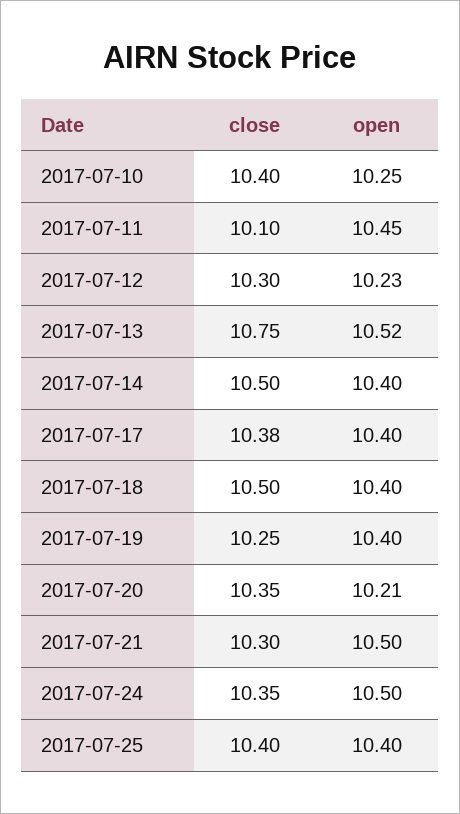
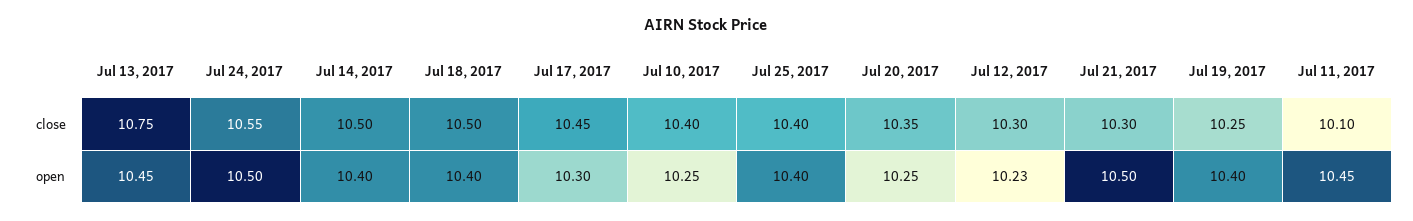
  {
    "close": {
      "2017-07-10": 10.4,
      "2017-07-11": 10.1,
      "2017-07-12": 10.3,
      "2017-07-13": 10.75,
      "2017-07-14": 10.5,
-     "2017-07-17": 10.38,
+     "2017-07-17": 10.45,
      "2017-07-18": 10.5,
      "2017-07-19": 10.25,
      "2017-07-20": 10.35,
      "2017-07-21": 10.3,
-     "2017-07-24": 10.35,
+     "2017-07-24": 10.55,
      "2017-07-25": 10.4
    },
    "open": {
      "2017-07-10": 10.25,
      "2017-07-11": 10.45,
      "2017-07-12": 10.23,
-     "2017-07-13": 10.52,
+     "2017-07-13": 10.45,
      "2017-07-14": 10.4,
-     "2017-07-17": 10.4,
+     "2017-07-17": 10.3,
      "2017-07-18": 10.4,
      "2017-07-19": 10.4,
-     "2017-07-20": 10.21,
+     "2017-07-20": 10.25,
      "2017-07-21": 10.5,
      "2017-07-24": 10.5,
      "2017-07-25": 10.4
    }
  }

